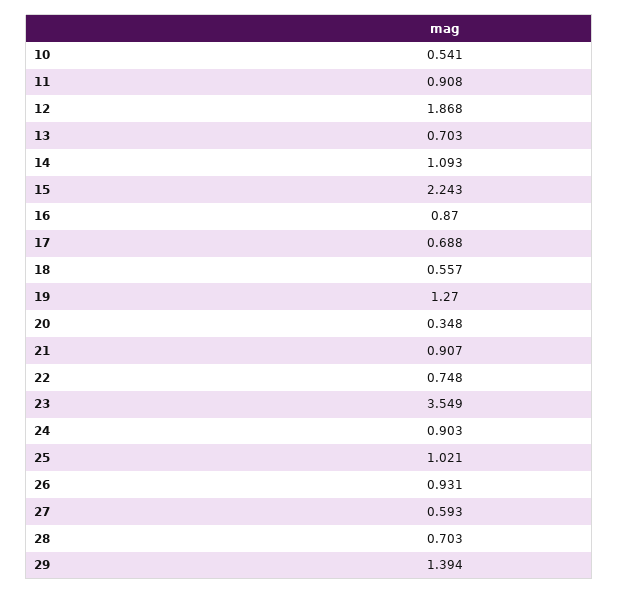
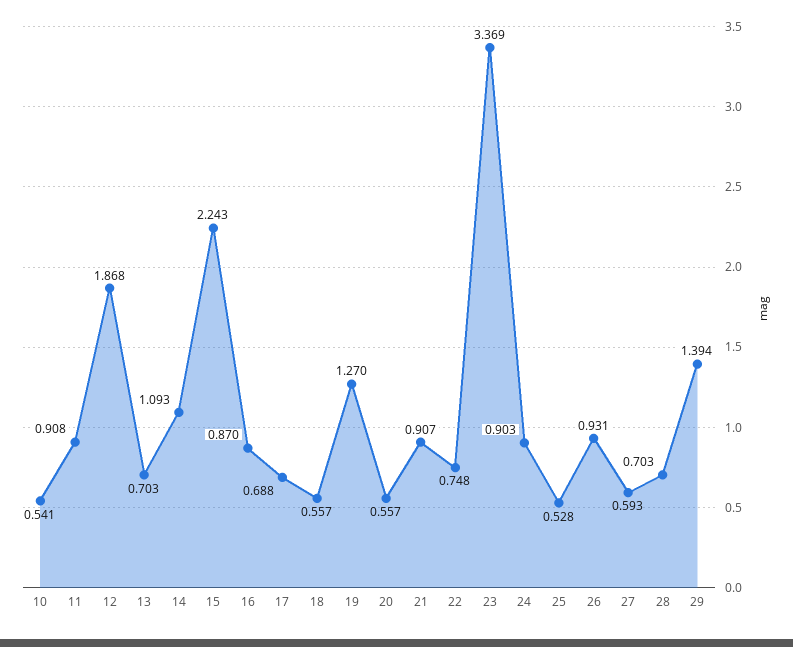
  {
    "10": 0.541,
    "11": 0.908,
    "12": 1.868,
    "13": 0.703,
    "14": 1.093,
    "15": 2.243,
    "16": 0.87,
    "17": 0.688,
    "18": 0.557,
    "19": 1.27,
-   "20": 0.348,
+   "20": 0.557,
    "21": 0.907,
    "22": 0.748,
-   "23": 3.549,
+   "23": 3.369,
    "24": 0.903,
-   "25": 1.021,
+   "25": 0.528,
    "26": 0.931,
    "27": 0.593,
    "28": 0.703,
    "29": 1.394
  }

